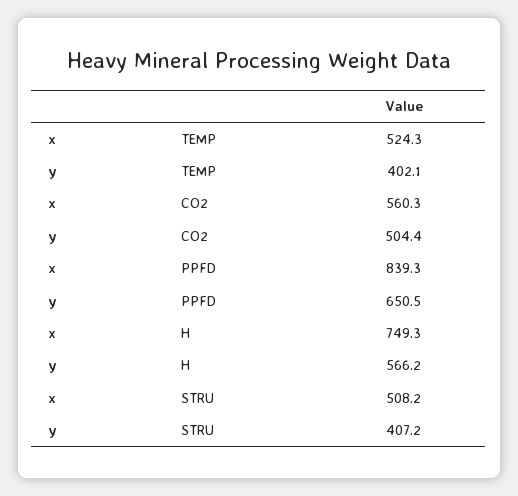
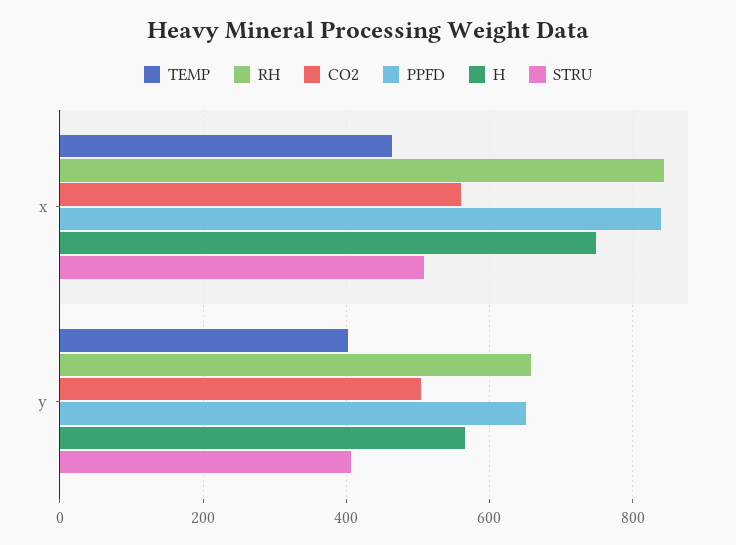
  {
    "TEMP": {
-     "x": 524.3,
+     "x": 460,
      "y": 402.1
    },
    "CO2": {
      "x": 560.3,
      "y": 504.4
    },
    "PPFD": {
      "x": 839.3,
      "y": 650.5
    },
    "H": {
      "x": 749.3,
      "y": 566.2
    },
    "STRU": {
      "x": 508.2,
      "y": 407.2
-   }
+   },
+   "RH": {
+     "x": 840,
+     "y": 660
+   }
  }

